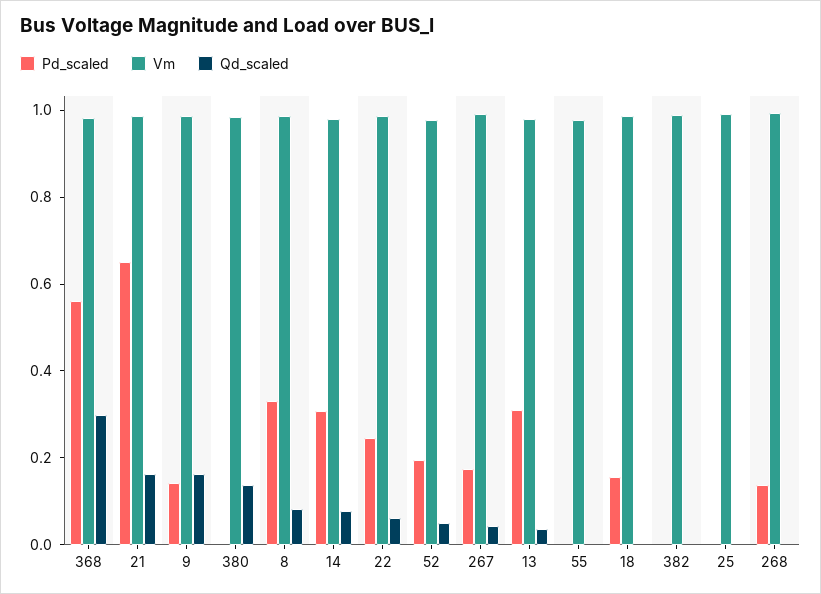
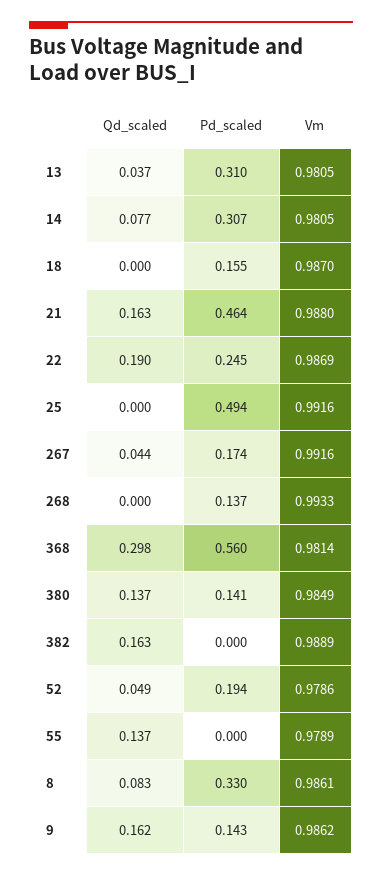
  {
    "Pd_scaled": {
      "368": 0.56,
-     "21": 0.65,
+     "21": 0.464,
      "9": 0.143,
-     "380": 0,
+     "380": 0.141,
      "8": 0.33,
      "14": 0.307,
      "22": 0.245,
      "52": 0.194,
      "267": 0.174,
      "13": 0.31,
      "55": 0,
      "18": 0.155,
      "382": 0,
-     "25": 0,
+     "25": 0.494,
      "268": 0.137
    },
    "Vm": {
      "368": 0.9814,
      "21": 0.988,
      "9": 0.9862,
      "380": 0.9849,
      "8": 0.9861,
      "14": 0.9805,
      "22": 0.9869,
      "52": 0.9786,
      "267": 0.9916,
      "13": 0.9805,
      "55": 0.9789,
      "18": 0.987,
      "382": 0.9889,
      "25": 0.9916,
      "268": 0.9933
    },
    "Qd_scaled": {
      "368": 0.298,
      "21": 0.163,
      "9": 0.162,
      "380": 0.137,
      "8": 0.083,
      "14": 0.077,
-     "22": 0.05,
+     "22": 0.19,
      "52": 0.049,
      "267": 0.044,
      "13": 0.037,
-     "55": 0,
+     "55": 0.137,
      "18": 0,
-     "382": 0,
+     "382": 0.163,
      "25": 0,
      "268": 0
    }
  }

